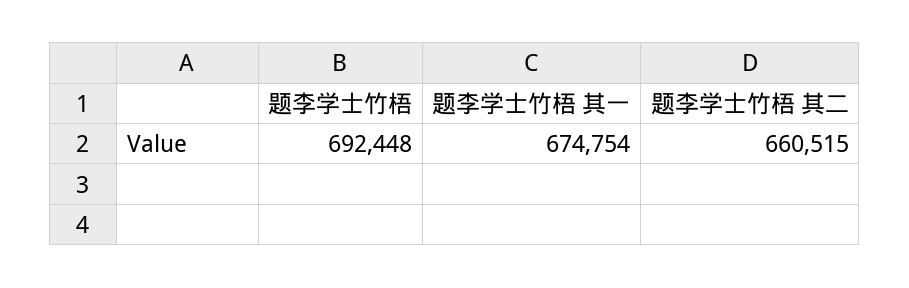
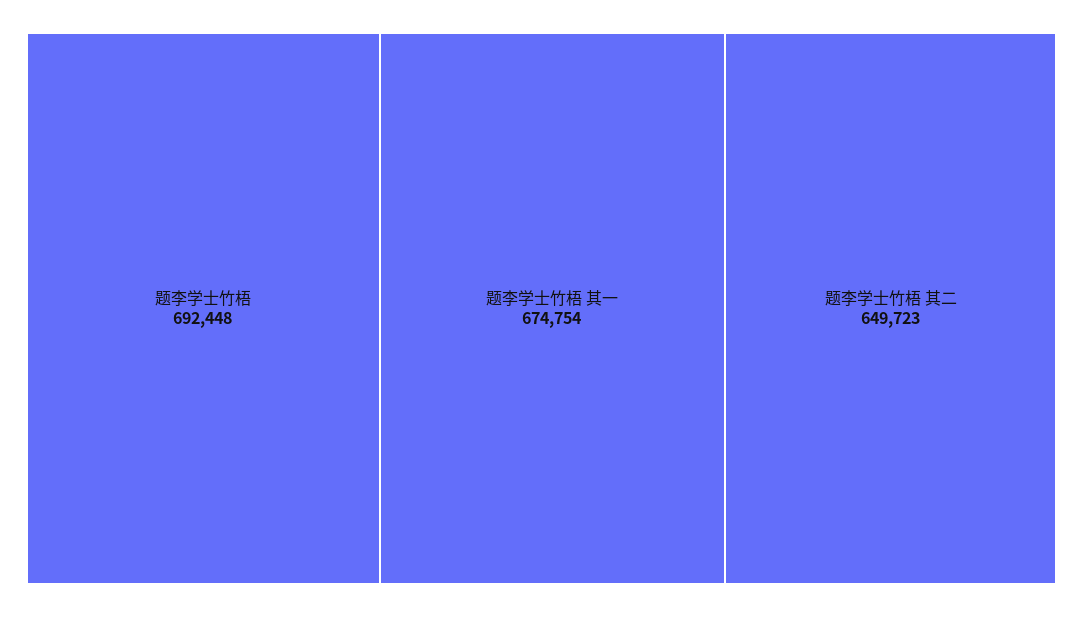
  {
    "题李学士竹梧": 692448,
    "题李学士竹梧 其一": 674754,
-   "题李学士竹梧 其二": 660515
+   "题李学士竹梧 其二": 649723
  }

